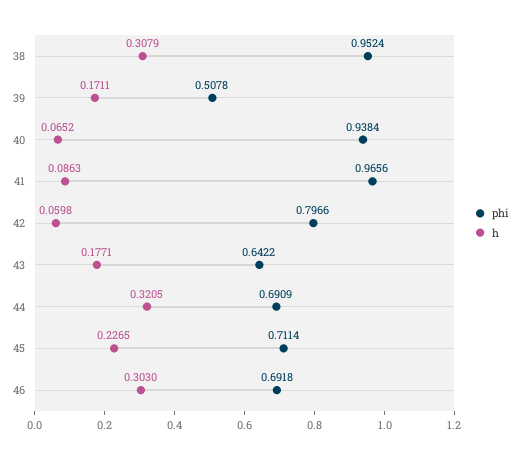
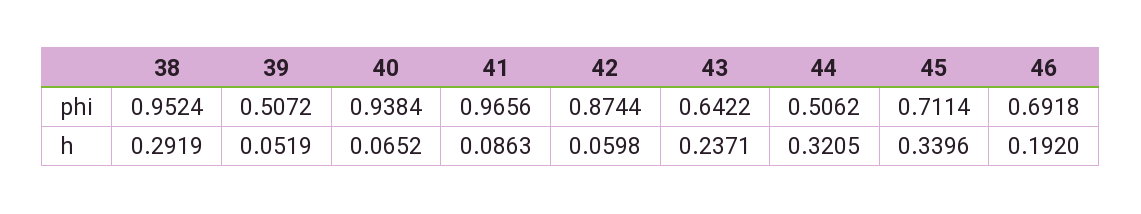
  {
    "phi": {
      "38": 0.9524,
-     "39": 0.5078,
+     "39": 0.5072,
      "40": 0.9384,
      "41": 0.9656,
-     "42": 0.7966,
+     "42": 0.8744,
      "43": 0.6422,
-     "44": 0.6909,
+     "44": 0.5062,
      "45": 0.7114,
      "46": 0.6918
    },
    "h": {
-     "38": 0.3079,
+     "38": 0.2919,
-     "39": 0.1711,
+     "39": 0.0519,
      "40": 0.0652,
      "41": 0.0863,
      "42": 0.0598,
-     "43": 0.1771,
+     "43": 0.2371,
      "44": 0.3205,
-     "45": 0.2265,
+     "45": 0.3396,
-     "46": 0.303
+     "46": 0.192
    }
  }

